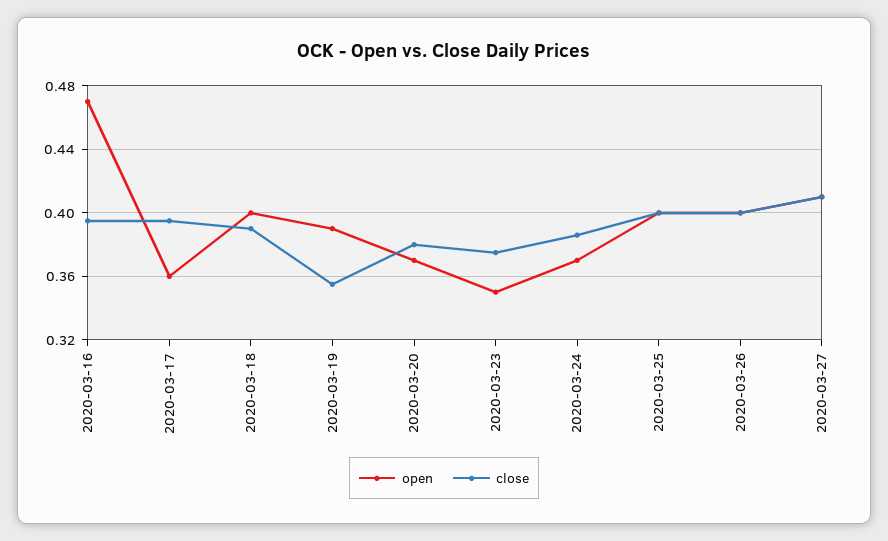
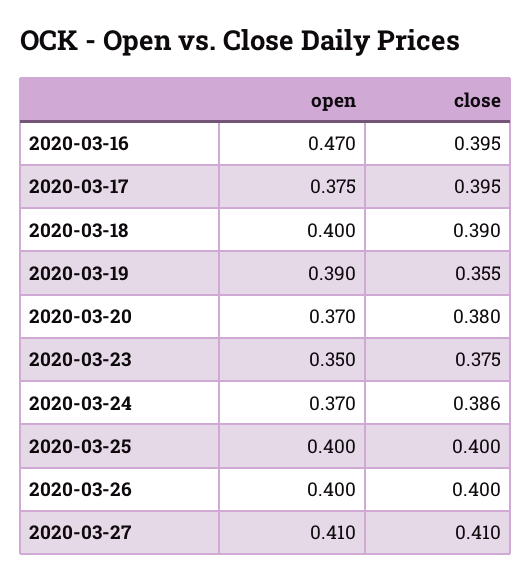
  {
    "open": {
      "2020-03-16": 0.47,
-     "2020-03-17": 0.36,
+     "2020-03-17": 0.375,
      "2020-03-18": 0.4,
      "2020-03-19": 0.39,
      "2020-03-20": 0.37,
      "2020-03-23": 0.35,
      "2020-03-24": 0.37,
      "2020-03-25": 0.4,
      "2020-03-26": 0.4,
      "2020-03-27": 0.41
    },
    "close": {
      "2020-03-16": 0.395,
      "2020-03-17": 0.395,
      "2020-03-18": 0.39,
      "2020-03-19": 0.355,
      "2020-03-20": 0.38,
      "2020-03-23": 0.375,
      "2020-03-24": 0.386,
      "2020-03-25": 0.4,
      "2020-03-26": 0.4,
      "2020-03-27": 0.41
    }
  }

